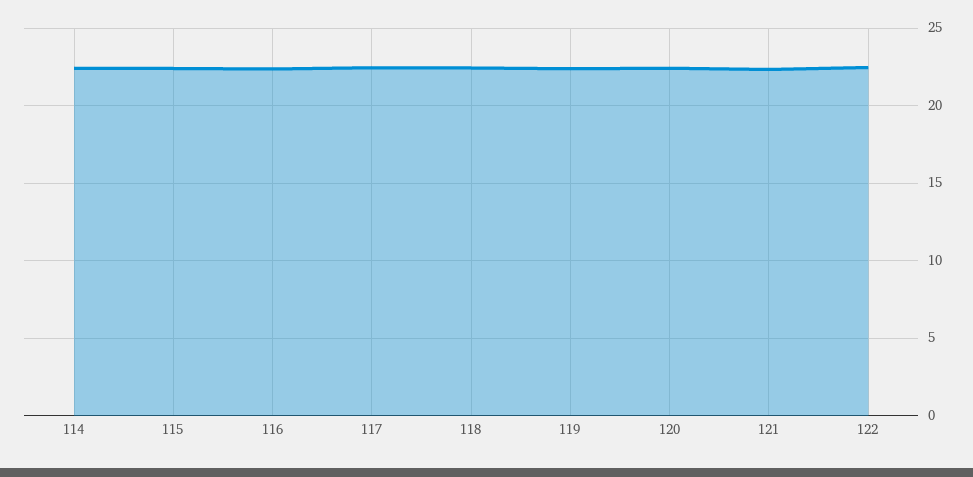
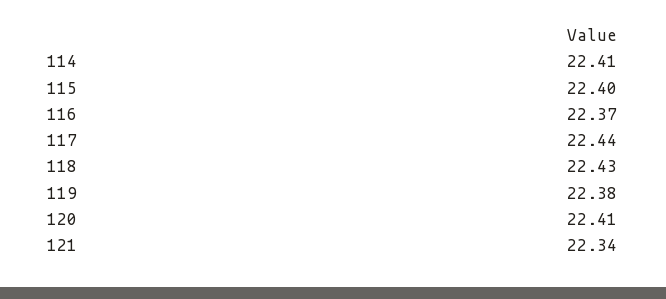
  {
    "114": 22.41,
    "115": 22.4,
    "116": 22.37,
    "117": 22.44,
    "118": 22.43,
    "119": 22.38,
    "120": 22.41,
-   "121": 22.34,
+   "121": 22.34
-   "122": 22.5
  }

